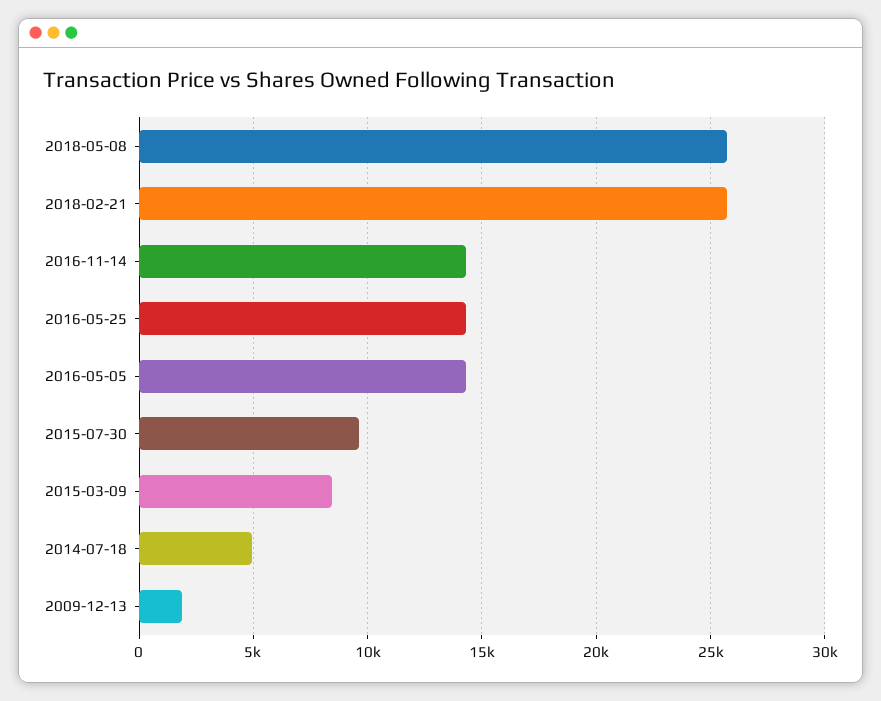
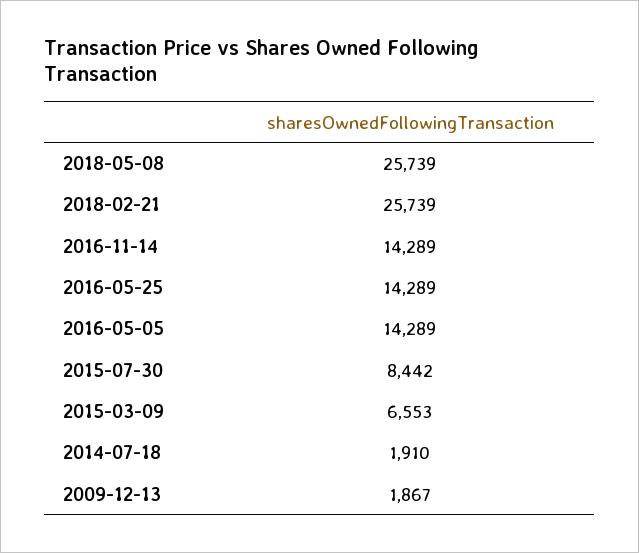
  {
    "2018-05-08": 25739,
    "2018-02-21": 25739,
    "2016-11-14": 14289,
    "2016-05-25": 14289,
    "2016-05-05": 14289,
-   "2015-07-30": 9500,
+   "2015-07-30": 8442,
-   "2015-03-09": 8500,
+   "2015-03-09": 6553,
-   "2014-07-18": 5000,
+   "2014-07-18": 1910,
    "2009-12-13": 1867
  }

